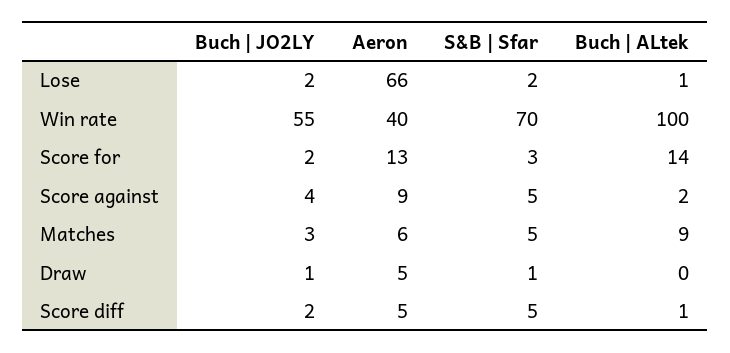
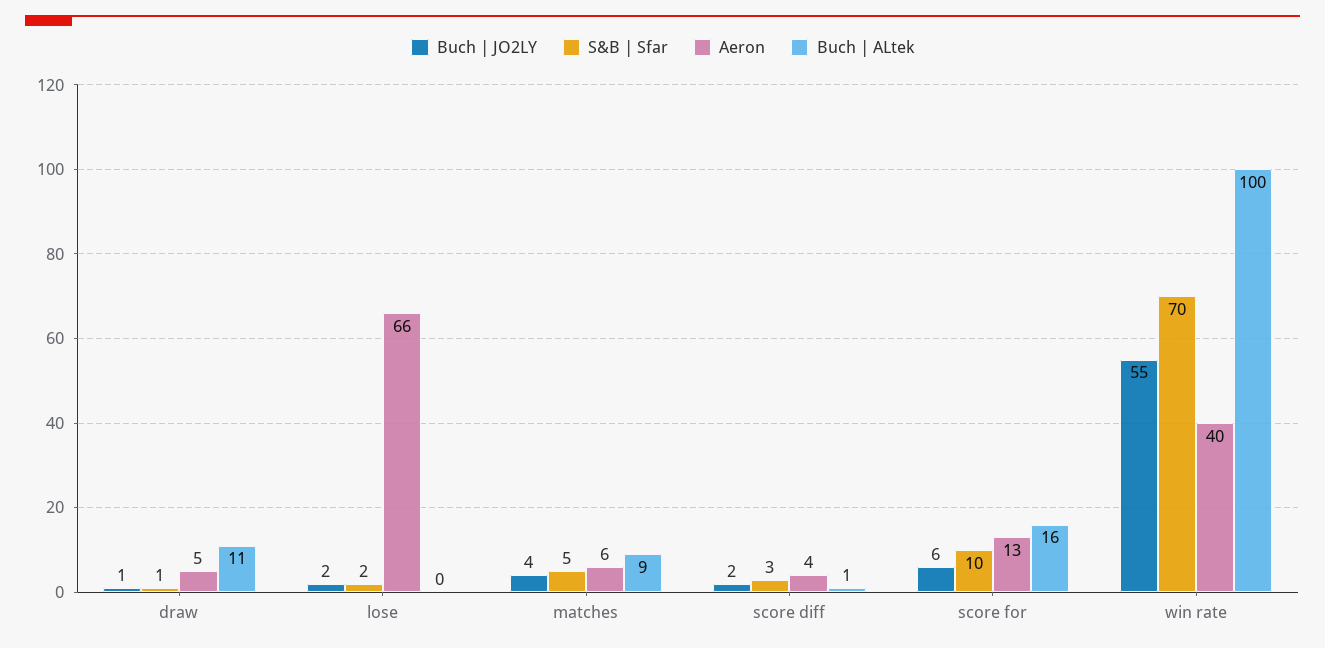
  {
    "Buch | JO2LY": {
      "Lose": 2,
      "Win rate": 55,
-     "Score for": 2,
+     "Score for": 6,
-     "Score against": 4,
-     "Matches": 3,
+     "Matches": 4,
      "Draw": 1,
      "Score diff": 2
    },
    "Aeron": {
      "Lose": 66,
      "Win rate": 40,
      "Score for": 13,
-     "Score against": 9,
      "Matches": 6,
      "Draw": 5,
-     "Score diff": 5
+     "Score diff": 4
    },
    "S&B | Sfar": {
      "Lose": 2,
      "Win rate": 70,
-     "Score for": 3,
+     "Score for": 10,
-     "Score against": 5,
      "Matches": 5,
      "Draw": 1,
-     "Score diff": 5
+     "Score diff": 3
    },
    "Buch | ALtek": {
-     "Lose": 1,
+     "Lose": 0,
      "Win rate": 100,
-     "Score for": 14,
+     "Score for": 16,
-     "Score against": 2,
      "Matches": 9,
-     "Draw": 0,
+     "Draw": 11,
      "Score diff": 1
    }
  }

